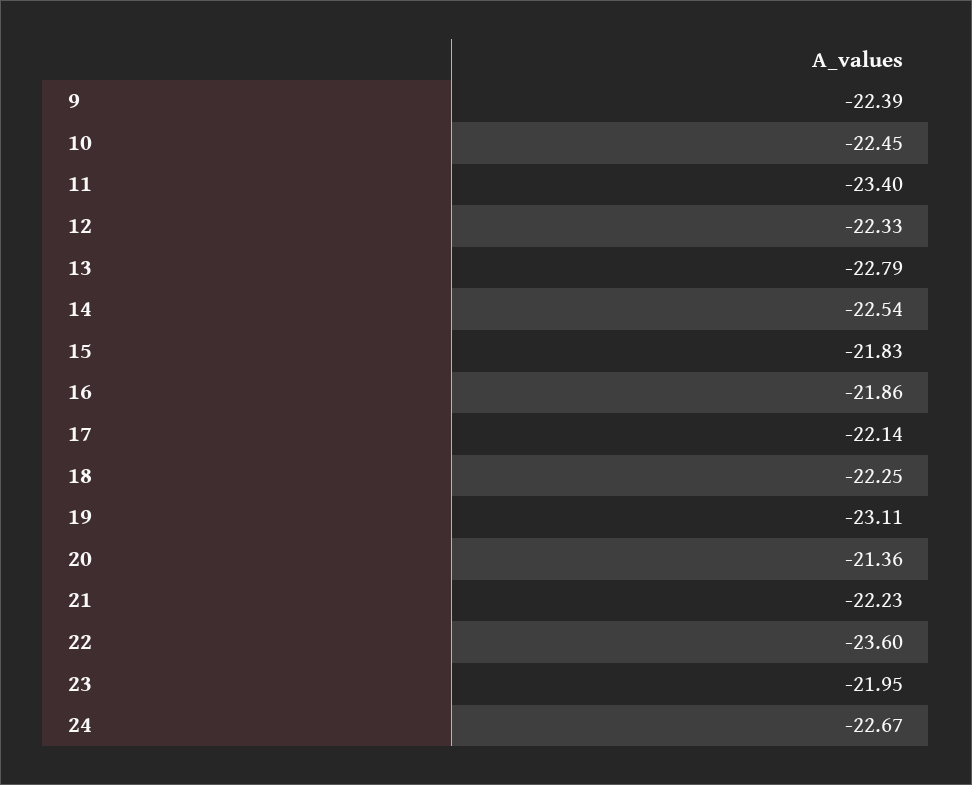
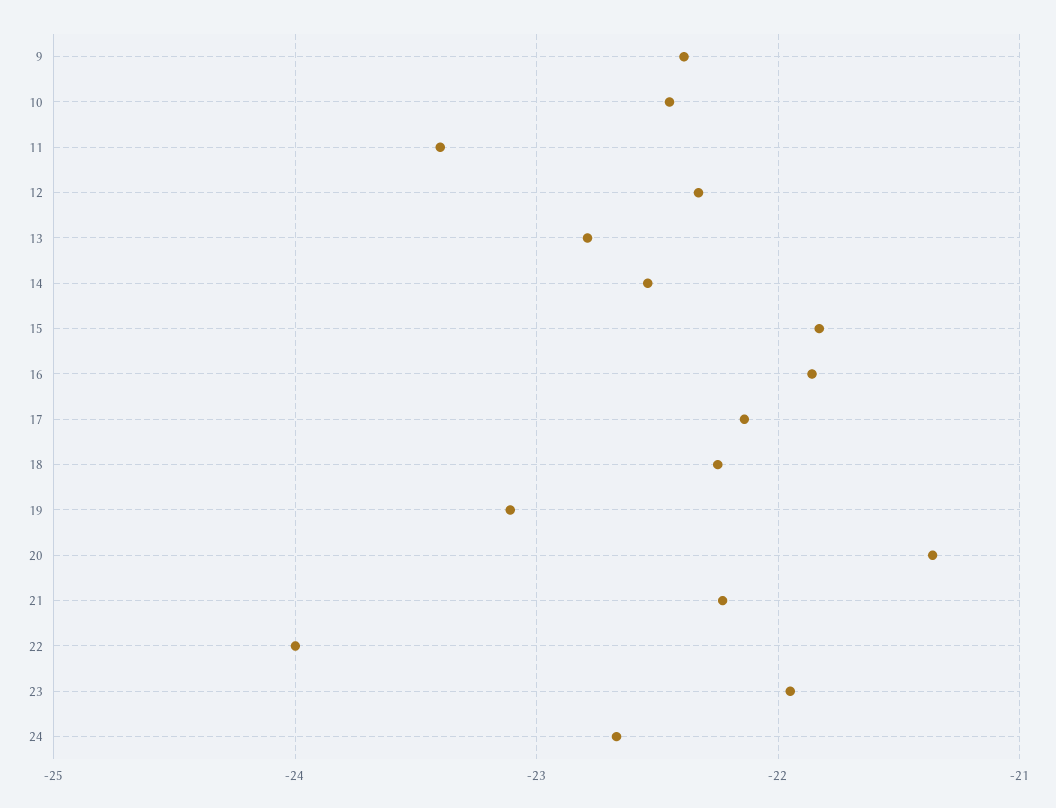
  {
    "9": -22.39,
    "10": -22.45,
    "11": -23.4,
    "12": -22.33,
    "13": -22.79,
    "14": -22.54,
    "15": -21.83,
    "16": -21.86,
    "17": -22.14,
    "18": -22.25,
    "19": -23.11,
    "20": -21.36,
    "21": -22.23,
-   "22": -23.6,
+   "22": -24,
    "23": -21.95,
    "24": -22.67
  }

